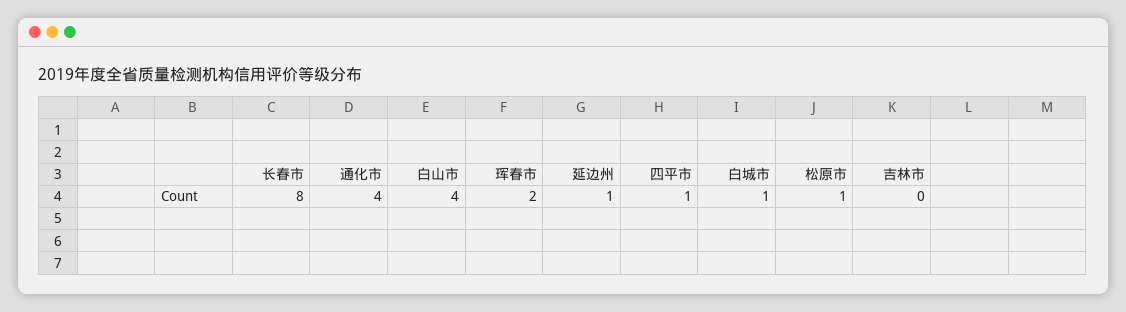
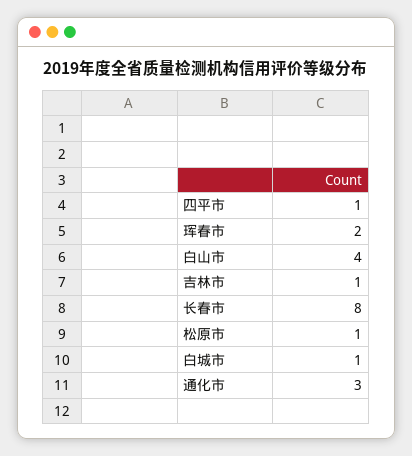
  {
    "长春市": 8,
-   "通化市": 4,
+   "通化市": 3,
    "白山市": 4,
    "珲春市": 2,
-   "延边州": 1,
    "四平市": 1,
    "白城市": 1,
    "松原市": 1,
-   "吉林市": 0
+   "吉林市": 1
  }

